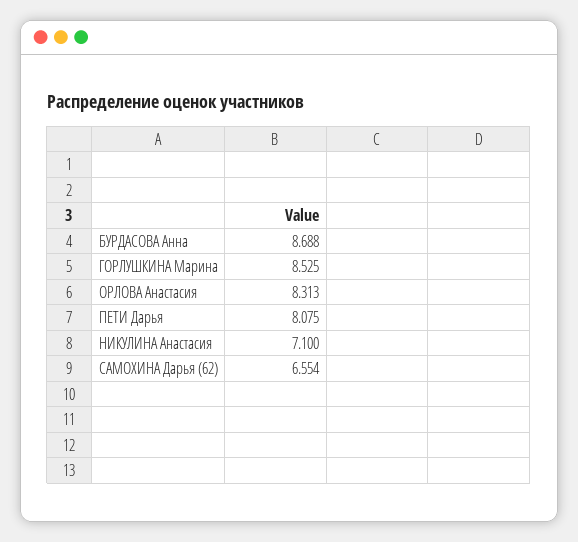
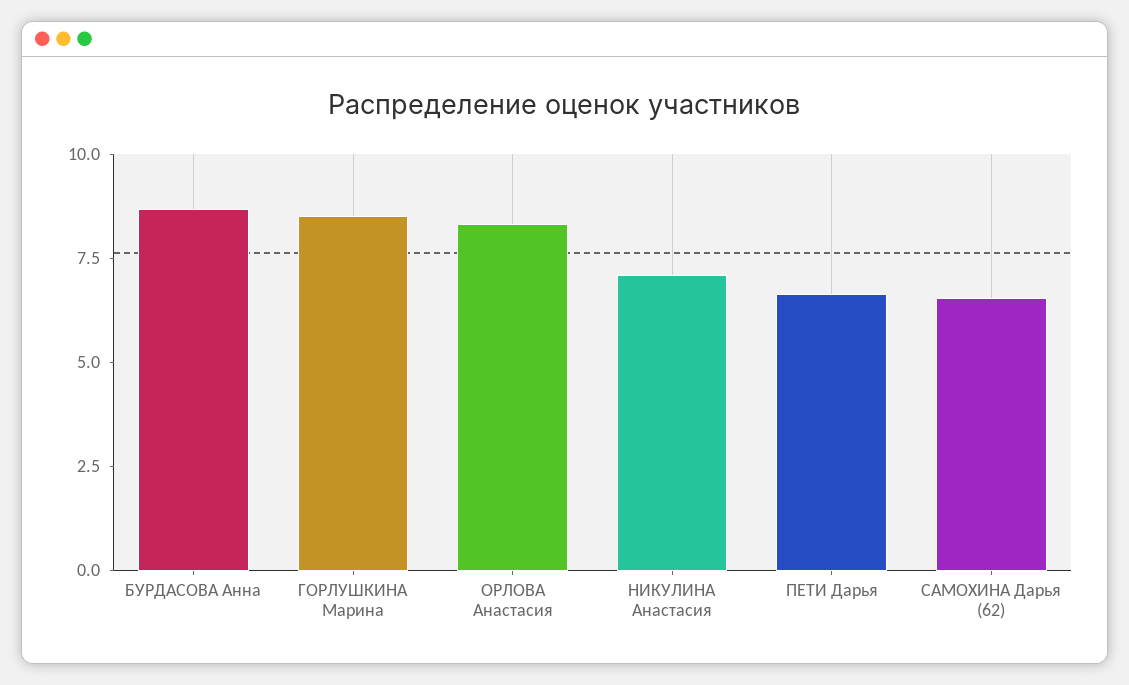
  {
    "БУРДАСОВА Анна": 8.688,
    "ГОРЛУШКИНА Марина": 8.525,
    "ОРЛОВА Анастасия": 8.313,
-   "ПЕТИ Дарья": 8.075,
+   "ПЕТИ Дарья": 6.5,
    "НИКУЛИНА Анастасия": 7.1,
    "САМОХИНА Дарья (62)": 6.554
  }

